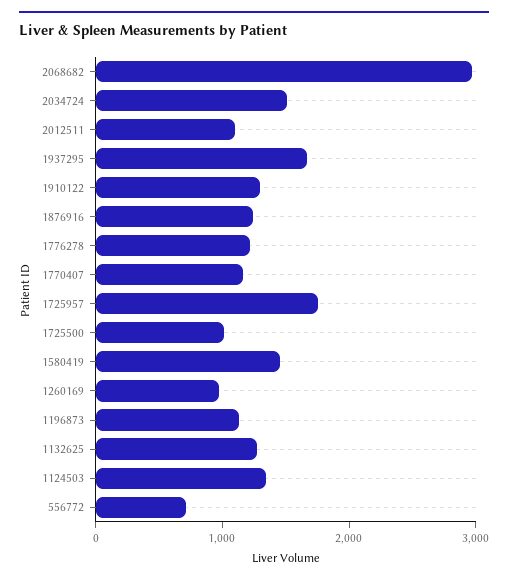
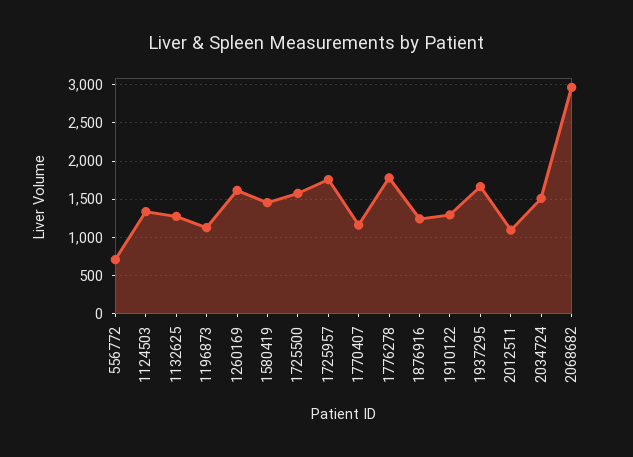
  {
    "2068682": 3000,
    "2034724": 1500,
    "2012511": 1100,
    "1937295": 1700,
    "1910122": 1300,
    "1876916": 1200,
-   "1776278": 1200,
+   "1776278": 1800,
    "1770407": 1200,
    "1725957": 1800,
-   "1725500": 1000,
+   "1725500": 1600,
    "1580419": 1500,
-   "1260169": 1000,
+   "1260169": 1600,
    "1196873": 1100,
    "1132625": 1300,
    "1124503": 1300,
    "556772": 700
  }

